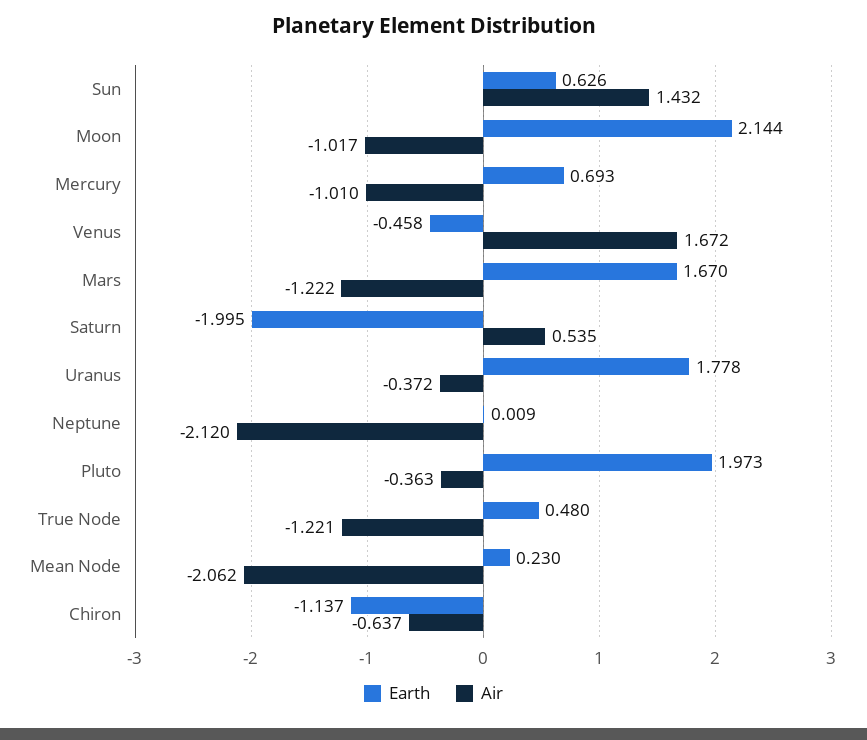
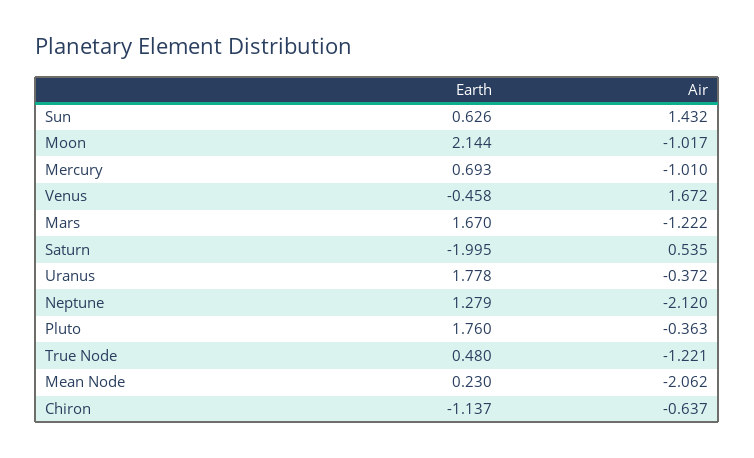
  {
    "Earth": {
      "Sun": 0.626,
      "Moon": 2.144,
      "Mercury": 0.693,
      "Venus": -0.458,
      "Mars": 1.67,
      "Saturn": -1.995,
      "Uranus": 1.778,
-     "Neptune": 0.009,
+     "Neptune": 1.279,
-     "Pluto": 1.973,
+     "Pluto": 1.76,
      "True Node": 0.48,
      "Mean Node": 0.23,
      "Chiron": -1.137
    },
    "Air": {
      "Sun": 1.432,
      "Moon": -1.017,
      "Mercury": -1.01,
      "Venus": 1.672,
      "Mars": -1.222,
      "Saturn": 0.535,
      "Uranus": -0.372,
      "Neptune": -2.12,
      "Pluto": -0.363,
      "True Node": -1.221,
      "Mean Node": -2.062,
      "Chiron": -0.637
    }
  }

